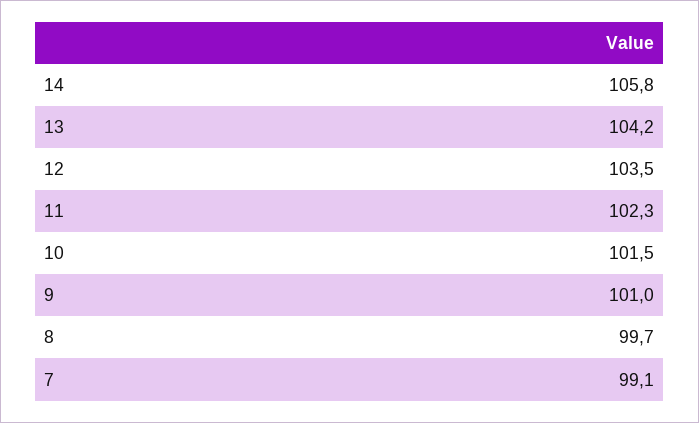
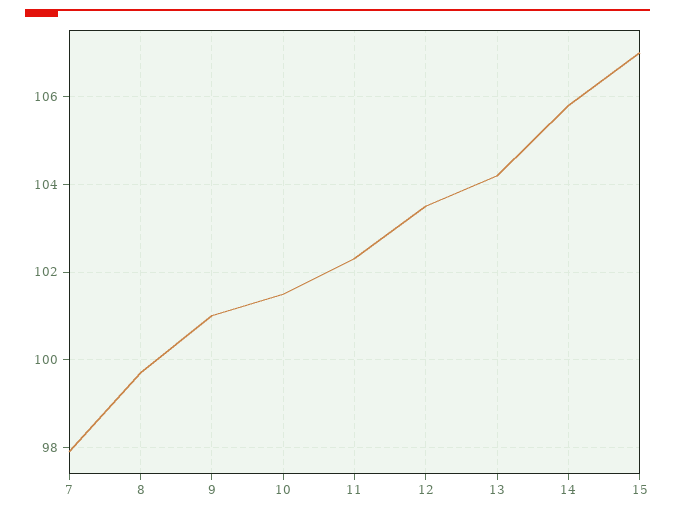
  {
    "14": 105.8,
    "13": 104.2,
    "12": 103.5,
    "11": 102.3,
    "10": 101.5,
    "9": 101,
    "8": 99.7,
-   "7": 99.1
+   "7": 98,
+   "15": 107
  }

